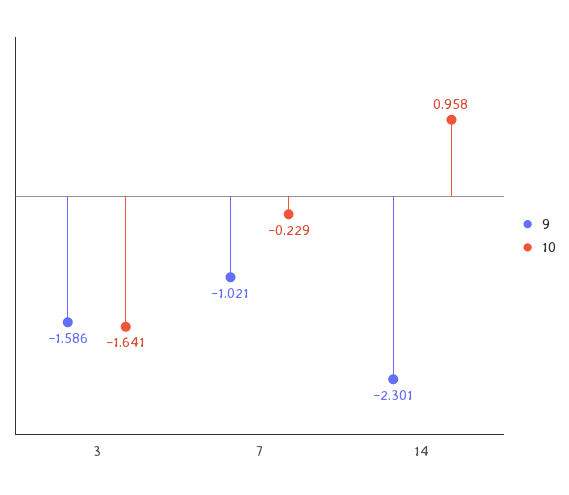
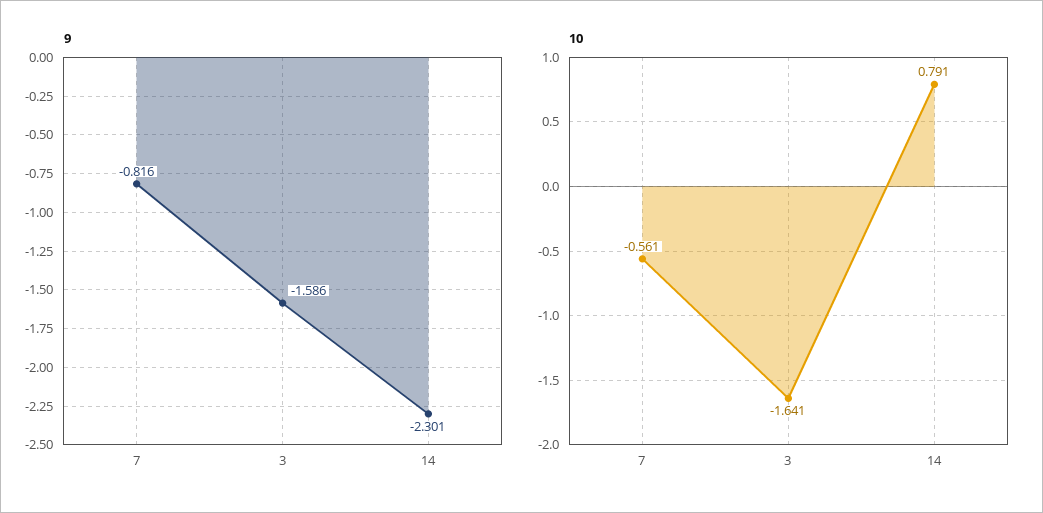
  {
    "9": {
      "3": -1.586,
-     "7": -1.021,
+     "7": -0.816,
      "14": -2.301
    },
    "10": {
      "3": -1.641,
-     "7": -0.229,
+     "7": -0.561,
-     "14": 0.958
+     "14": 0.791
    }
  }

